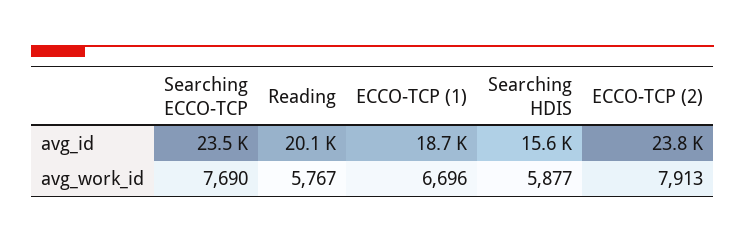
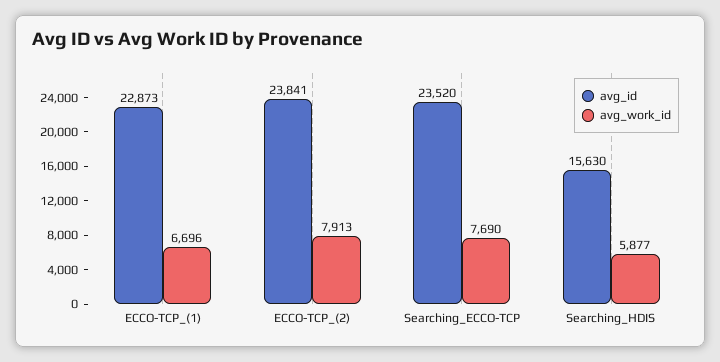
  {
    "avg_id": {
      "Searching ECCO-TCP": 23520,
-     "Reading": 20100,
-     "ECCO-TCP (1)": 18700,
+     "ECCO-TCP (1)": 22873,
      "Searching HDIS": 15630,
      "ECCO-TCP (2)": 23841
    },
    "avg_work_id": {
      "Searching ECCO-TCP": 7690,
-     "Reading": 5767,
      "ECCO-TCP (1)": 6696,
      "Searching HDIS": 5877,
      "ECCO-TCP (2)": 7913
    }
  }

